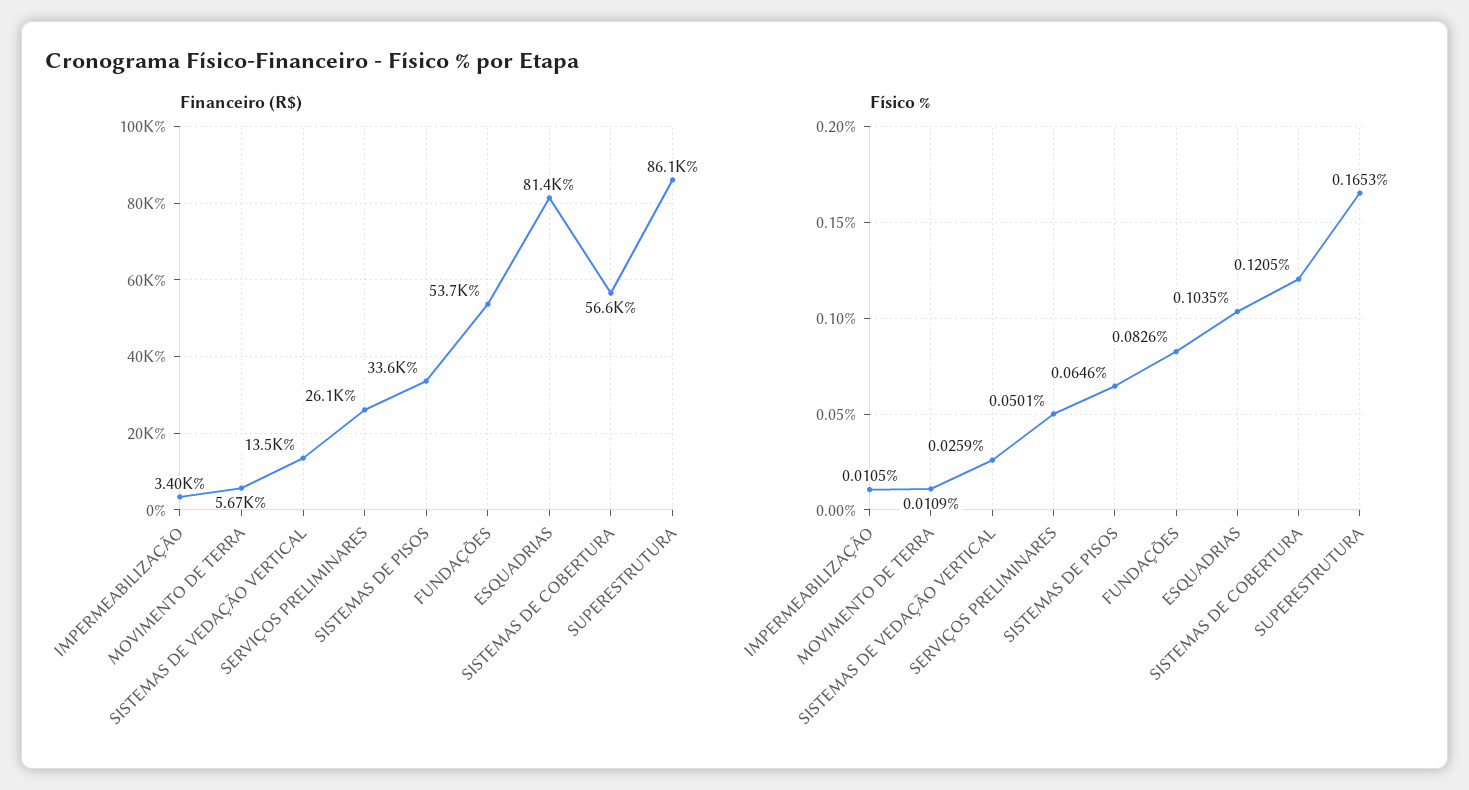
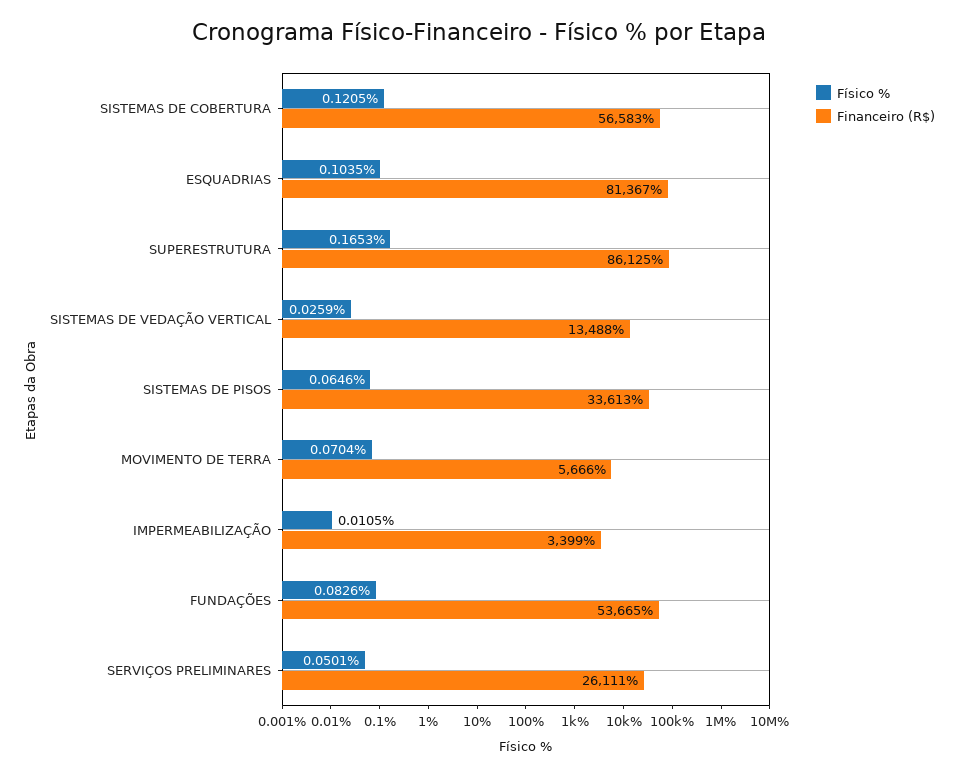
  {
    "Financeiro (R$)": {
      "IMPERMEABILIZAÇÃO": 3399,
      "MOVIMENTO DE TERRA": 5666,
      "SISTEMAS DE VEDAÇÃO VERTICAL": 13488,
      "SERVIÇOS PRELIMINARES": 26111,
      "SISTEMAS DE PISOS": 33613,
      "FUNDAÇÕES": 53665,
      "ESQUADRIAS": 81367,
      "SISTEMAS DE COBERTURA": 56583,
      "SUPERESTRUTURA": 86125
    },
    "Físico %": {
      "IMPERMEABILIZAÇÃO": 0.0105,
-     "MOVIMENTO DE TERRA": 0.0109,
+     "MOVIMENTO DE TERRA": 0.0704,
      "SISTEMAS DE VEDAÇÃO VERTICAL": 0.0259,
      "SERVIÇOS PRELIMINARES": 0.0501,
      "SISTEMAS DE PISOS": 0.0646,
      "FUNDAÇÕES": 0.0826,
      "ESQUADRIAS": 0.1035,
      "SISTEMAS DE COBERTURA": 0.1205,
      "SUPERESTRUTURA": 0.1653
    }
  }

